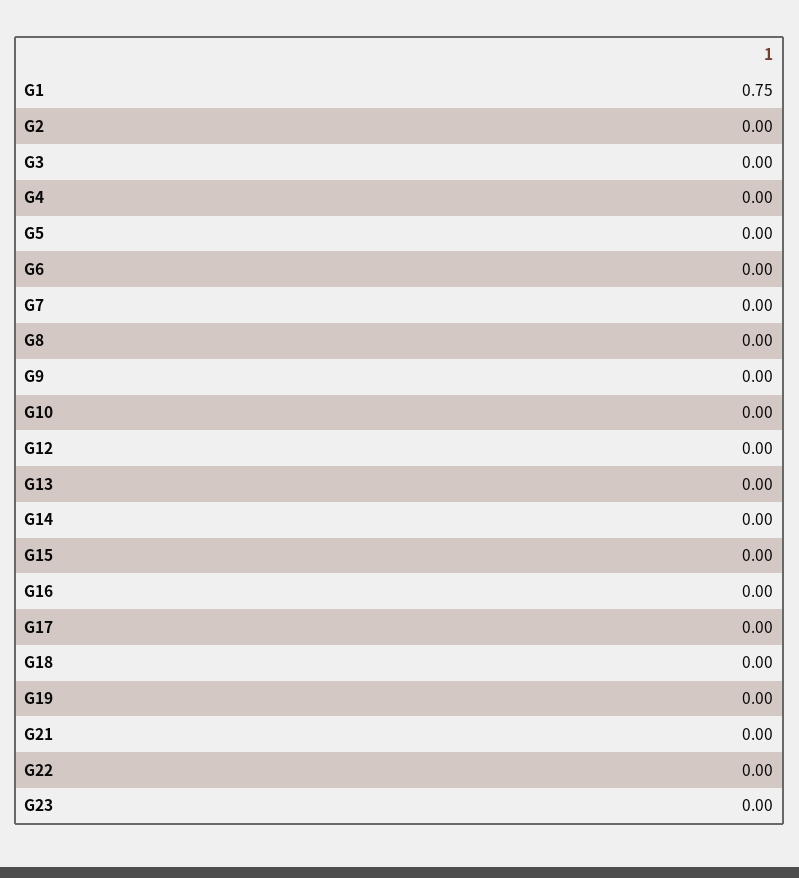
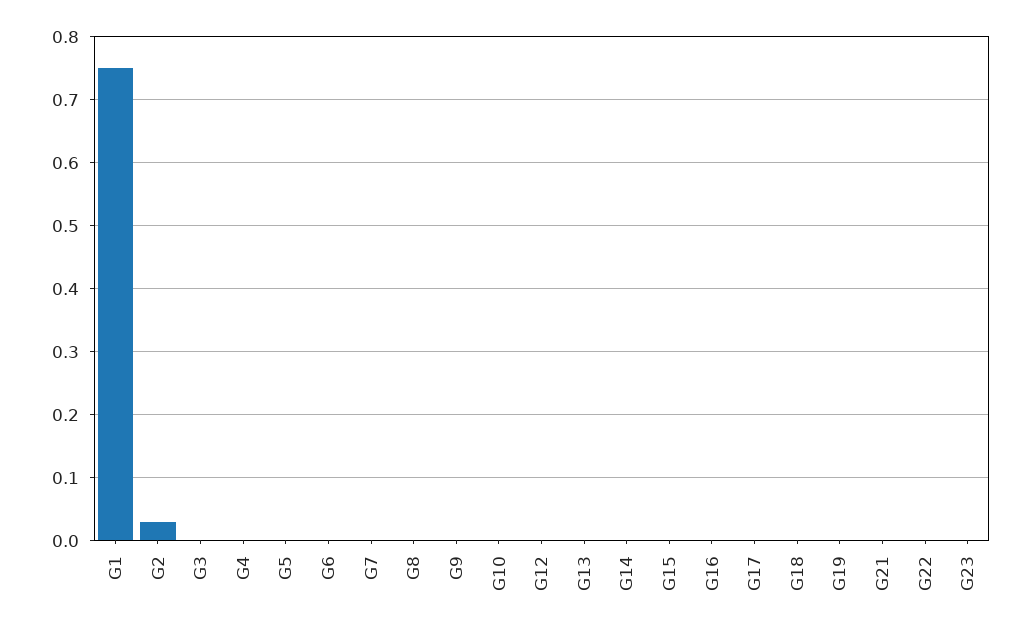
  {
    "G1": 0.75,
-   "G2": 0,
+   "G2": 0.03,
    "G3": 0,
    "G4": 0,
    "G5": 0,
    "G6": 0,
    "G7": 0,
    "G8": 0,
    "G9": 0,
    "G10": 0,
    "G12": 0,
    "G13": 0,
    "G14": 0,
    "G15": 0,
    "G16": 0,
    "G17": 0,
    "G18": 0,
    "G19": 0,
    "G21": 0,
    "G22": 0,
    "G23": 0
  }

